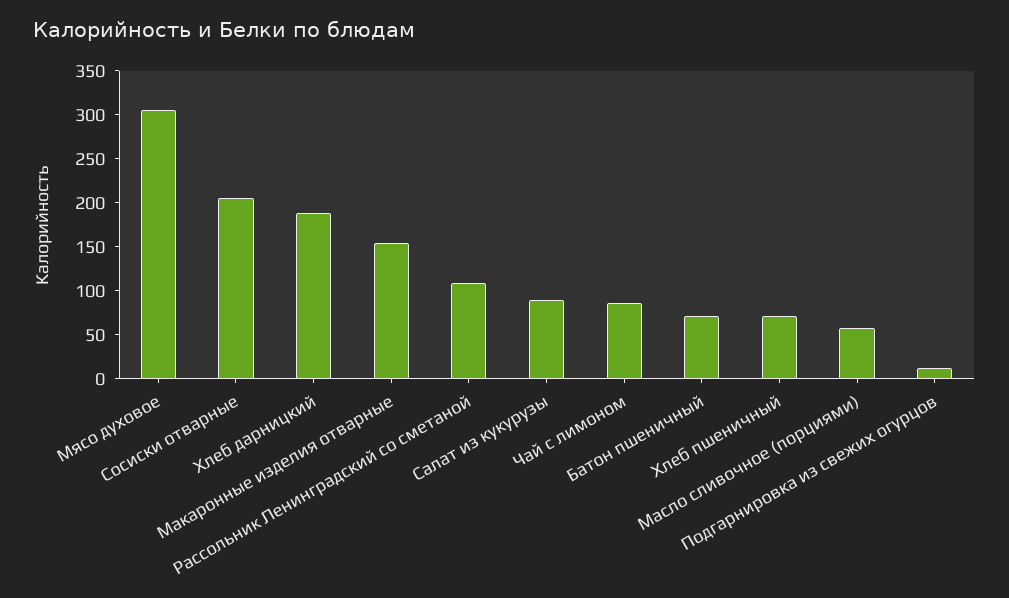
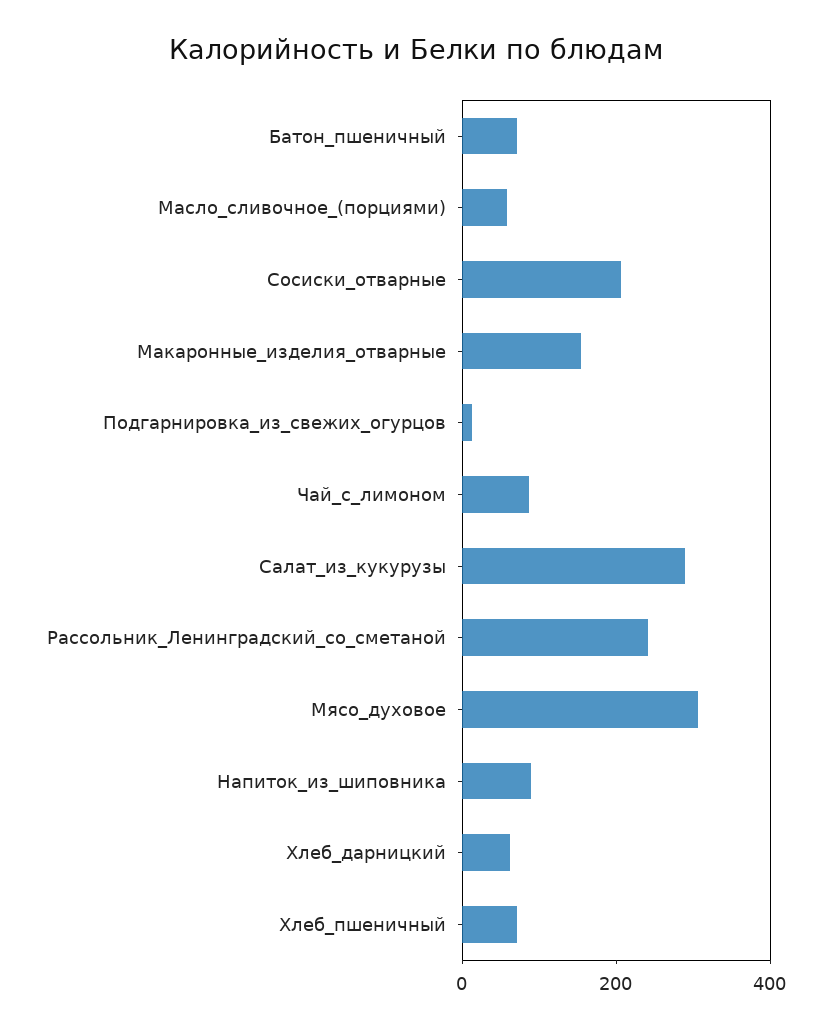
  {
    "Мясо духовое": 310,
    "Сосиски отварные": 210,
-   "Хлеб дарницкий": 190,
+   "Хлеб дарницкий": 50,
    "Макаронные изделия отварные": 150,
-   "Рассольник Ленинградский со сметаной": 110,
+   "Рассольник Ленинградский со сметаной": 250,
-   "Салат из кукурузы": 90,
+   "Салат из кукурузы": 300,
    "Чай с лимоном": 90,
    "Батон пшеничный": 70,
    "Хлеб пшеничный": 70,
    "Масло сливочное (порциями)": 60,
-   "Подгарнировка из свежих огурцов": 10
+   "Подгарнировка из свежих огурцов": 10,
+   "Напиток_из_шиповника": 100
  }

